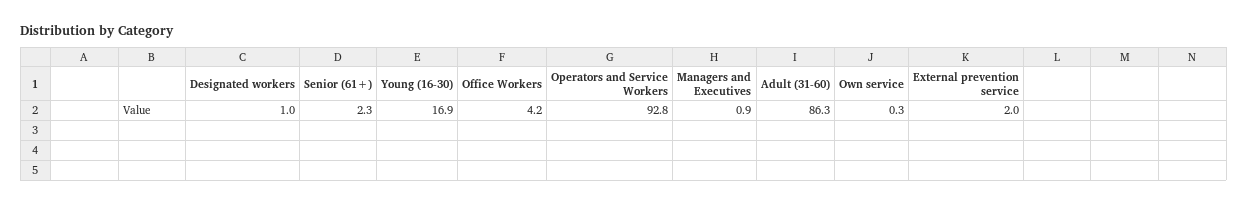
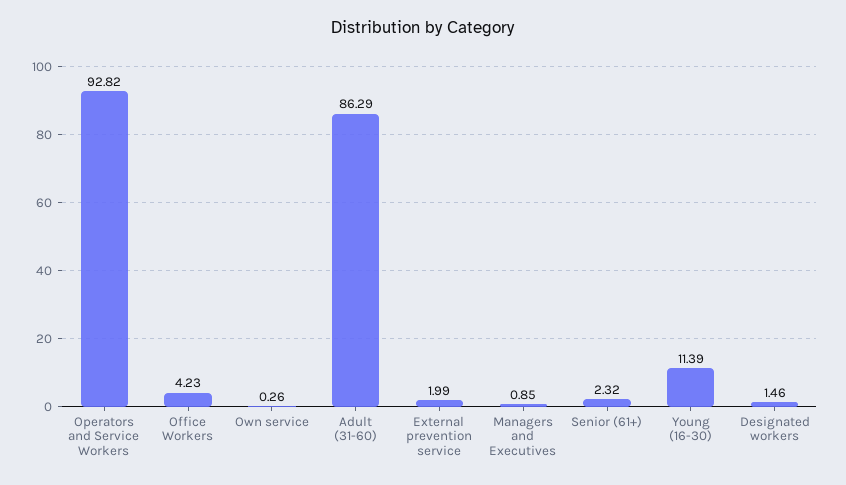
  {
-   "Designated workers": 1,
+   "Designated workers": 1.46,
    "Senior (61+)": 2.32,
-   "Young (16-30)": 16.9,
+   "Young (16-30)": 11.39,
    "Office Workers": 4.23,
    "Operators and Service Workers": 92.82,
    "Managers and Executives": 0.85,
    "Adult (31-60)": 86.29,
    "Own service": 0.26,
    "External prevention service": 1.99
  }

